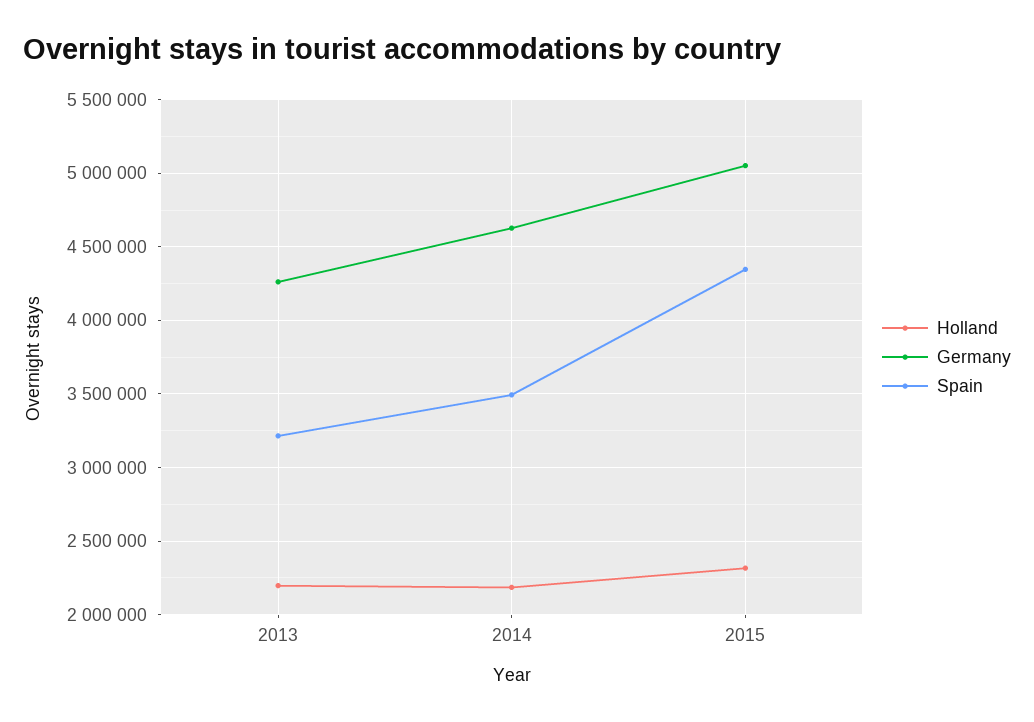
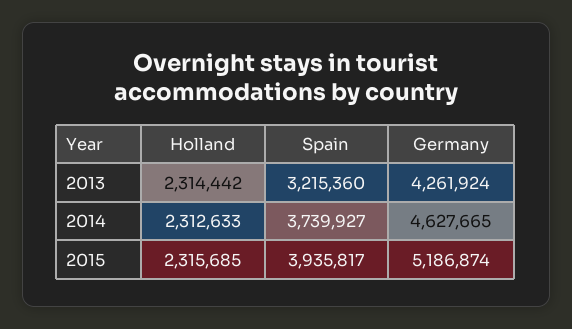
  {
    "Holland": {
-     "2013": 2200000,
+     "2013": 2314442,
-     "2014": 2200000,
+     "2014": 2312633,
      "2015": 2315685
    },
    "Germany": {
      "2013": 4261924,
      "2014": 4627665,
-     "2015": 5050000
+     "2015": 5186874
    },
    "Spain": {
      "2013": 3215360,
-     "2014": 3500000,
+     "2014": 3739927,
-     "2015": 4350000
+     "2015": 3935817
    }
  }

